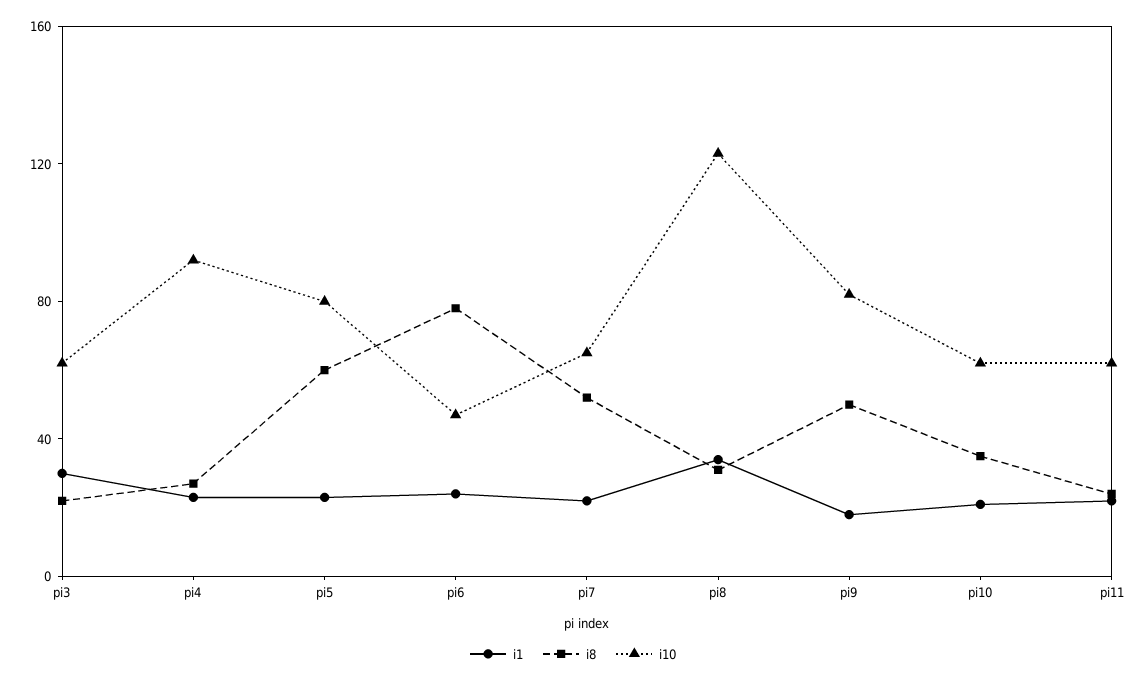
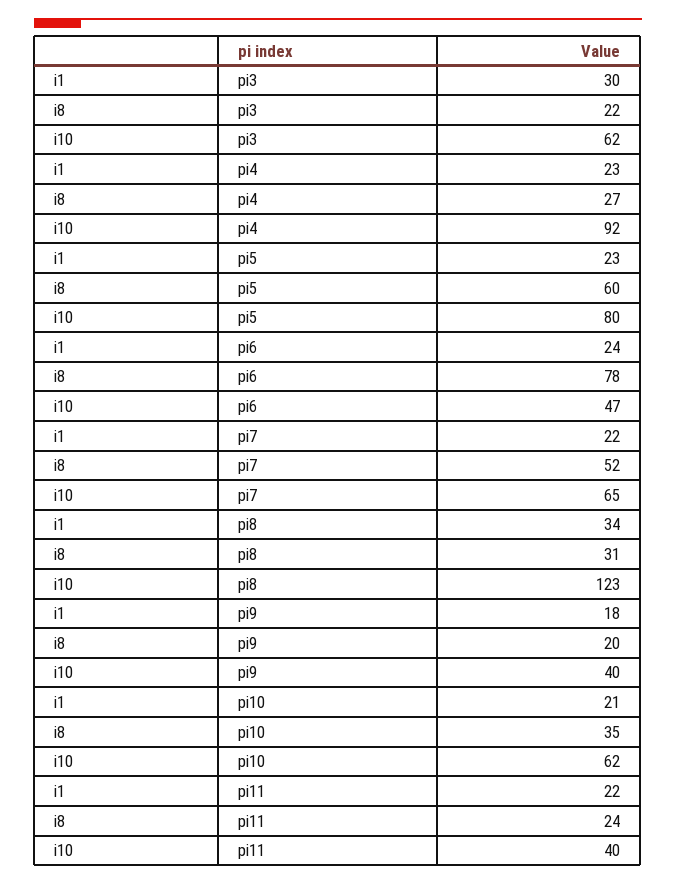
  {
    "i1": {
      "pi3": 30,
      "pi4": 23,
      "pi5": 23,
      "pi6": 24,
      "pi7": 22,
      "pi8": 34,
      "pi9": 18,
      "pi10": 21,
      "pi11": 22
    },
    "i8": {
      "pi3": 22,
      "pi4": 27,
      "pi5": 60,
      "pi6": 78,
      "pi7": 52,
      "pi8": 31,
-     "pi9": 50,
+     "pi9": 20,
      "pi10": 35,
      "pi11": 24
    },
    "i10": {
      "pi3": 62,
      "pi4": 92,
      "pi5": 80,
      "pi6": 47,
      "pi7": 65,
      "pi8": 123,
-     "pi9": 80,
+     "pi9": 40,
      "pi10": 62,
-     "pi11": 60
+     "pi11": 40
    }
  }

